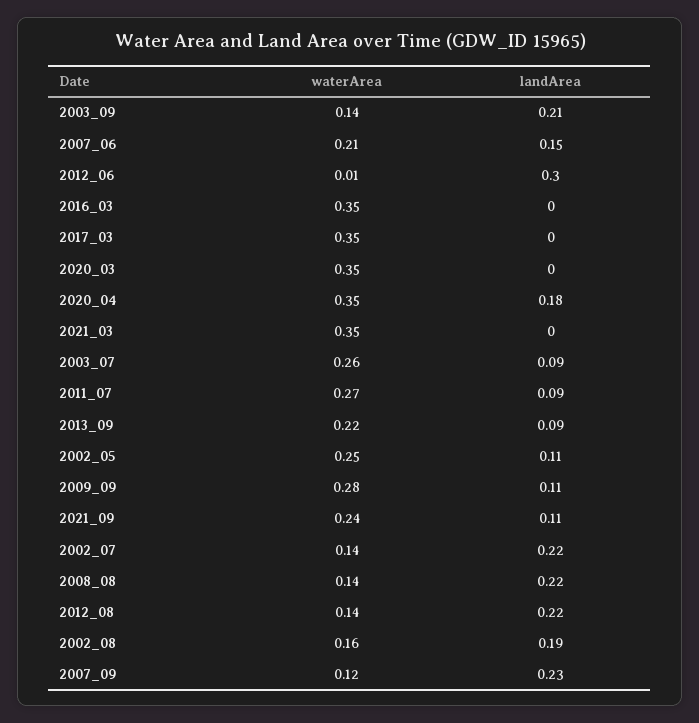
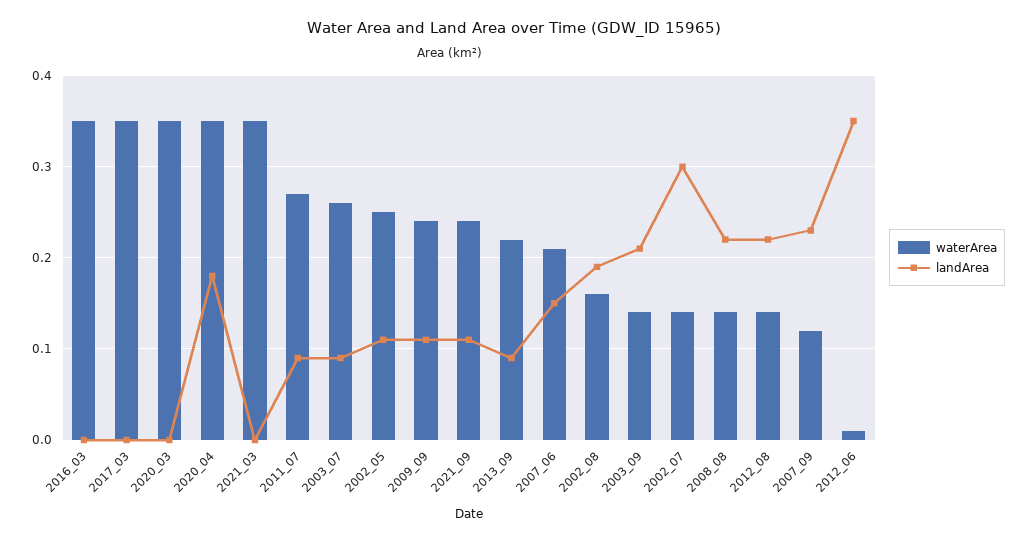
  {
    "waterArea": {
      "2003_09": 0.14,
      "2007_06": 0.21,
      "2012_06": 0.01,
      "2016_03": 0.35,
      "2017_03": 0.35,
      "2020_03": 0.35,
      "2020_04": 0.35,
      "2021_03": 0.35,
      "2003_07": 0.26,
      "2011_07": 0.27,
      "2013_09": 0.22,
      "2002_05": 0.25,
-     "2009_09": 0.28,
+     "2009_09": 0.24,
      "2021_09": 0.24,
      "2002_07": 0.14,
      "2008_08": 0.14,
      "2012_08": 0.14,
      "2002_08": 0.16,
      "2007_09": 0.12
    },
    "landArea": {
      "2003_09": 0.21,
      "2007_06": 0.15,
-     "2012_06": 0.3,
+     "2012_06": 0.35,
      "2016_03": 0,
      "2017_03": 0,
      "2020_03": 0,
      "2020_04": 0.18,
      "2021_03": 0,
      "2003_07": 0.09,
      "2011_07": 0.09,
      "2013_09": 0.09,
      "2002_05": 0.11,
      "2009_09": 0.11,
      "2021_09": 0.11,
-     "2002_07": 0.22,
+     "2002_07": 0.3,
      "2008_08": 0.22,
      "2012_08": 0.22,
      "2002_08": 0.19,
      "2007_09": 0.23
    }
  }

